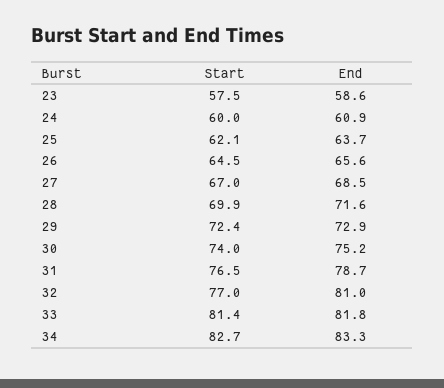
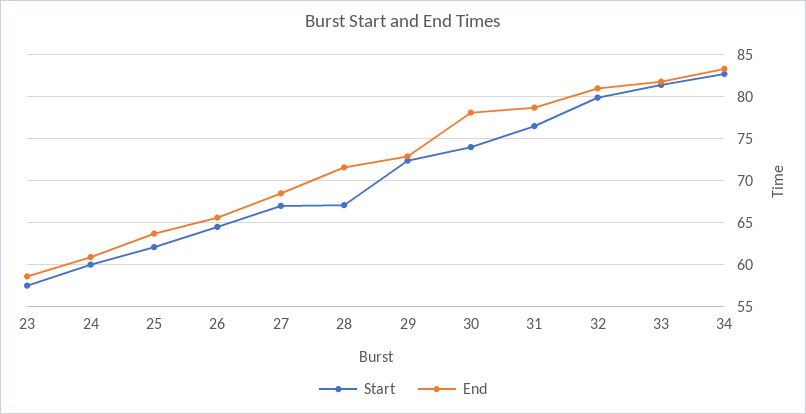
  {
    "Start": {
      "23": 57.5,
      "24": 60,
      "25": 62.1,
      "26": 64.5,
      "27": 67,
-     "28": 69.9,
+     "28": 67,
      "29": 72.4,
      "30": 74,
      "31": 76.5,
-     "32": 77,
+     "32": 80,
      "33": 81.4,
      "34": 82.7
    },
    "End": {
      "23": 58.6,
      "24": 60.9,
      "25": 63.7,
      "26": 65.6,
      "27": 68.5,
      "28": 71.6,
      "29": 72.9,
-     "30": 75.2,
+     "30": 78,
      "31": 78.7,
      "32": 81,
      "33": 81.8,
      "34": 83.3
    }
  }

